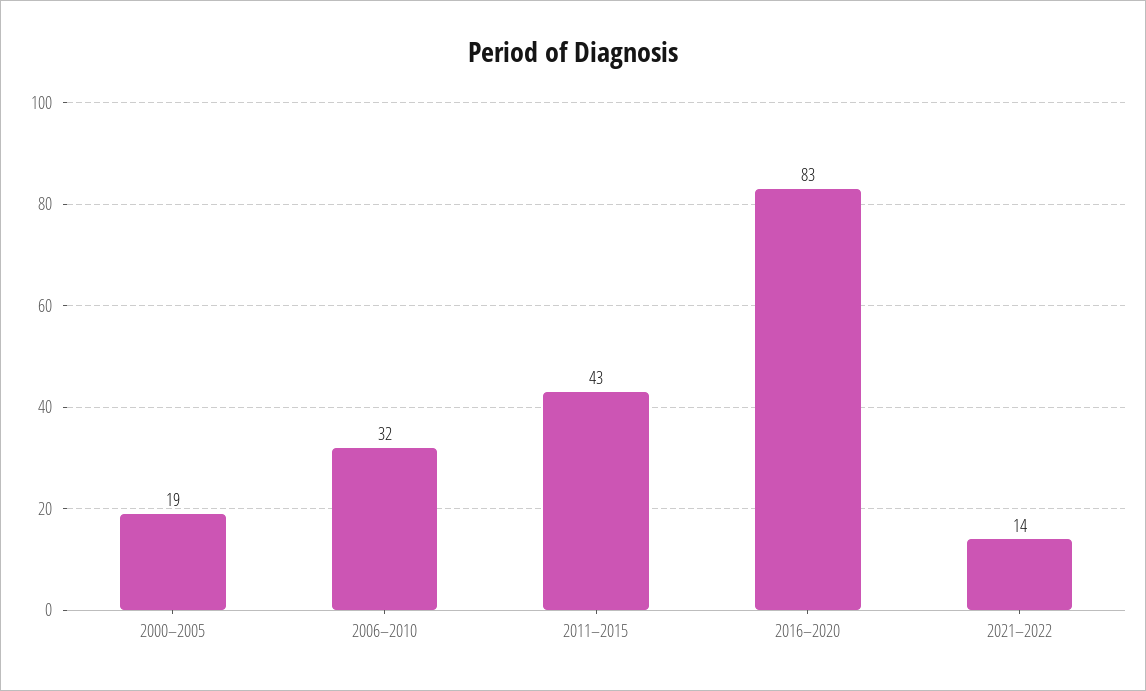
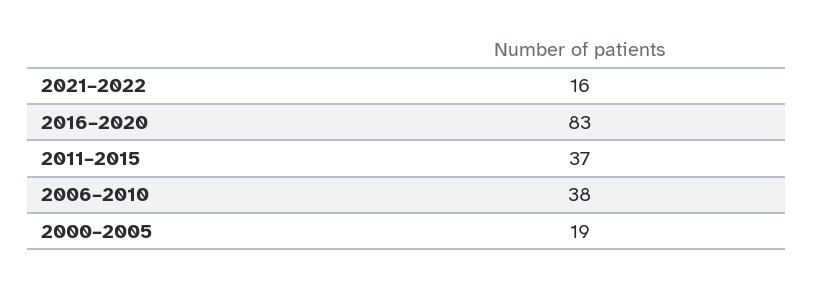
  {
    "2000–2005": 19,
-   "2006–2010": 32,
+   "2006–2010": 38,
-   "2011–2015": 43,
+   "2011–2015": 37,
    "2016–2020": 83,
-   "2021–2022": 14
+   "2021–2022": 16
  }

